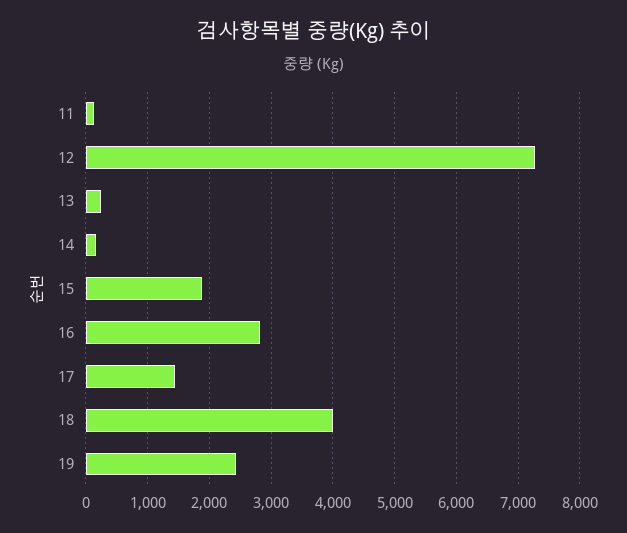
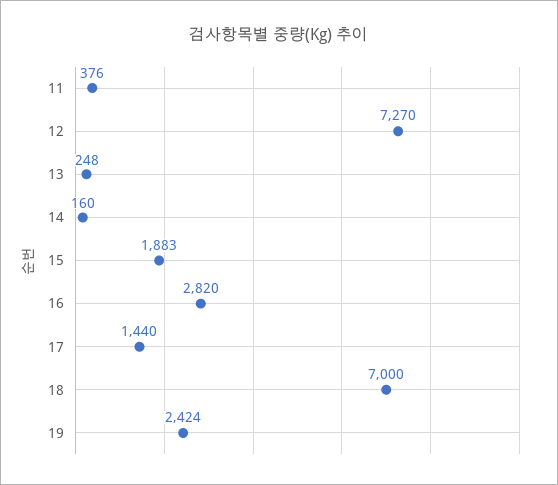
  {
-   "11": 100,
+   "11": 376,
    "12": 7270,
    "13": 248,
    "14": 160,
    "15": 1883,
    "16": 2820,
    "17": 1440,
-   "18": 4000,
+   "18": 7000,
    "19": 2424
  }

